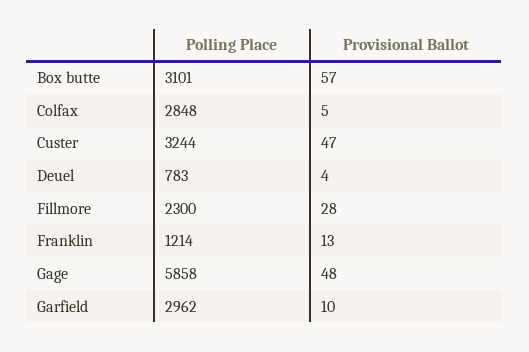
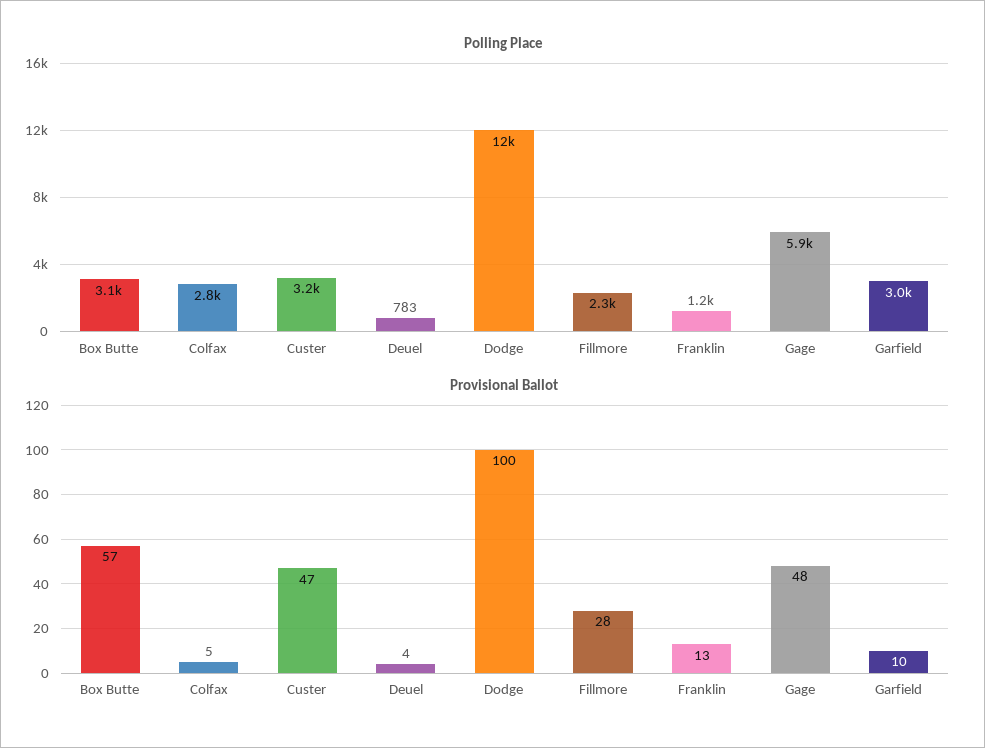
  {
    "Polling Place": {
      "Box butte": 3101,
      "Colfax": 2848,
      "Custer": 3244,
      "Deuel": 783,
      "Fillmore": 2300,
      "Franklin": 1214,
      "Gage": 5858,
-     "Garfield": 2962
+     "Garfield": 2962,
+     "Dodge": 12000
    },
    "Provisional Ballot": {
      "Box butte": 57,
      "Colfax": 5,
      "Custer": 47,
      "Deuel": 4,
      "Fillmore": 28,
      "Franklin": 13,
      "Gage": 48,
-     "Garfield": 10
+     "Garfield": 10,
+     "Dodge": 100
    }
  }

